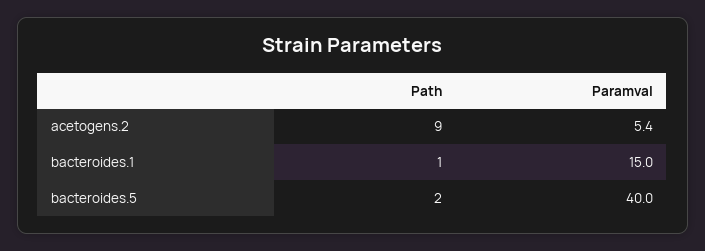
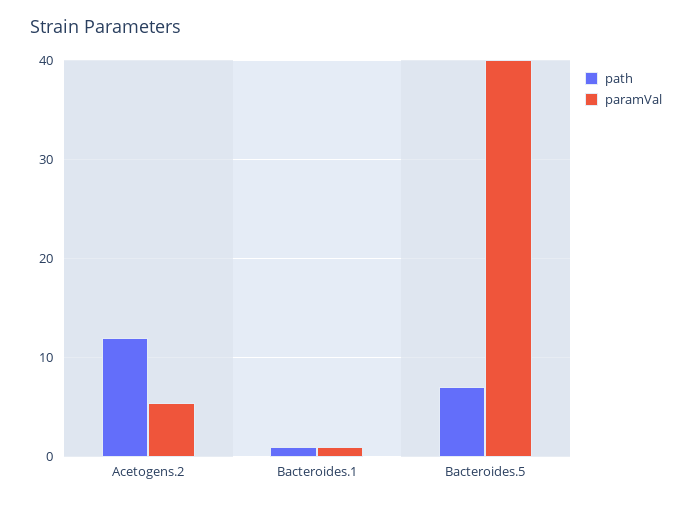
  {
    "Path": {
-     "acetogens.2": 9,
+     "acetogens.2": 12,
      "bacteroides.1": 1,
-     "bacteroides.5": 2
+     "bacteroides.5": 7
    },
    "Paramval": {
      "acetogens.2": 5.4,
-     "bacteroides.1": 15,
+     "bacteroides.1": 1,
      "bacteroides.5": 40
    }
  }

